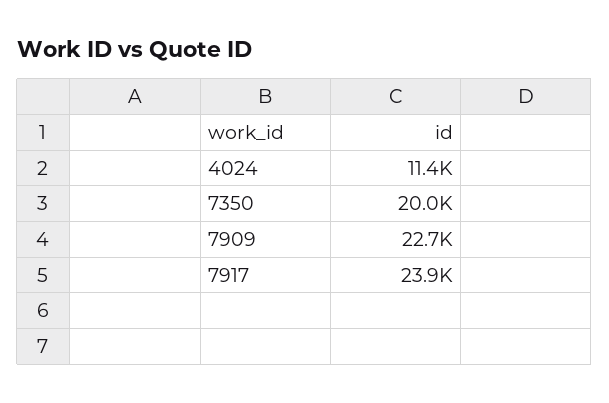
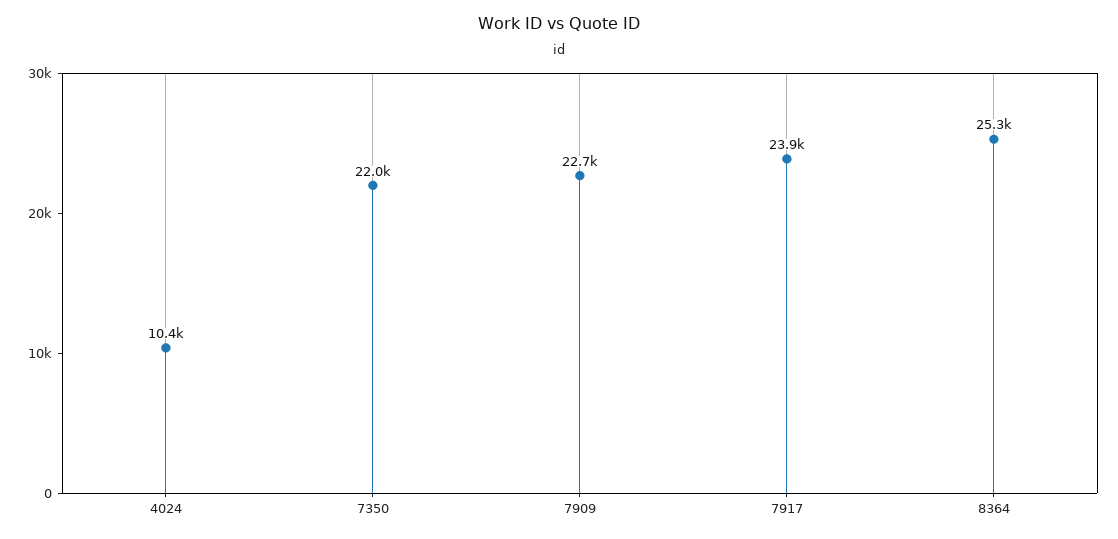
  {
-   "4024": 11400,
+   "4024": 10400,
-   "7350": 20000,
+   "7350": 22000,
    "7909": 22700,
-   "7917": 23900
+   "7917": 23900,
+   "8364": 25300
  }

